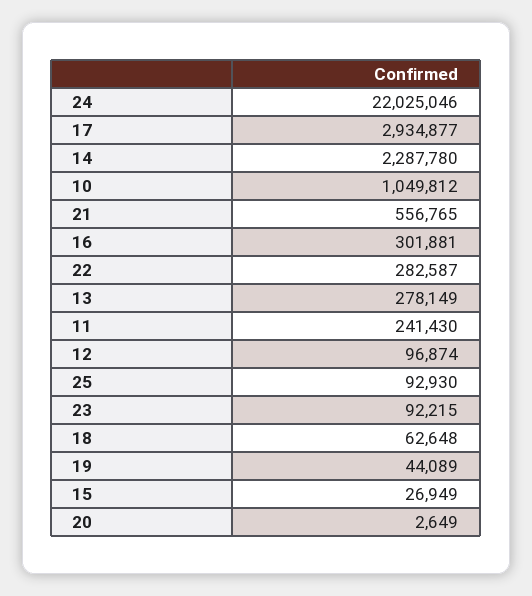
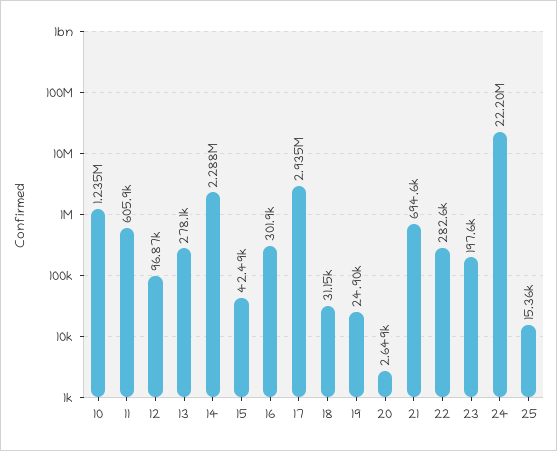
  {
-   "24": 22025046,
+   "24": 22200000,
    "17": 2934877,
    "14": 2287780,
-   "10": 1049812,
+   "10": 1235000,
-   "21": 556765,
+   "21": 694600,
    "16": 301881,
    "22": 282587,
    "13": 278149,
-   "11": 241430,
+   "11": 605900,
    "12": 96874,
-   "25": 92930,
+   "25": 15360,
-   "23": 92215,
+   "23": 197600,
-   "18": 62648,
+   "18": 31150,
-   "19": 44089,
+   "19": 24900,
-   "15": 26949,
+   "15": 42490,
    "20": 2649
  }

